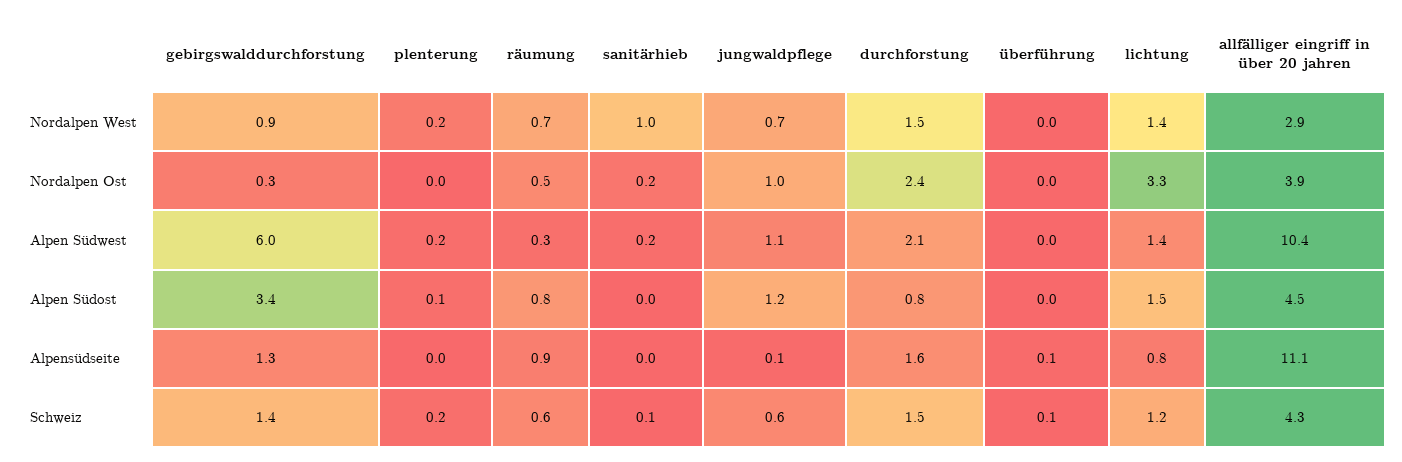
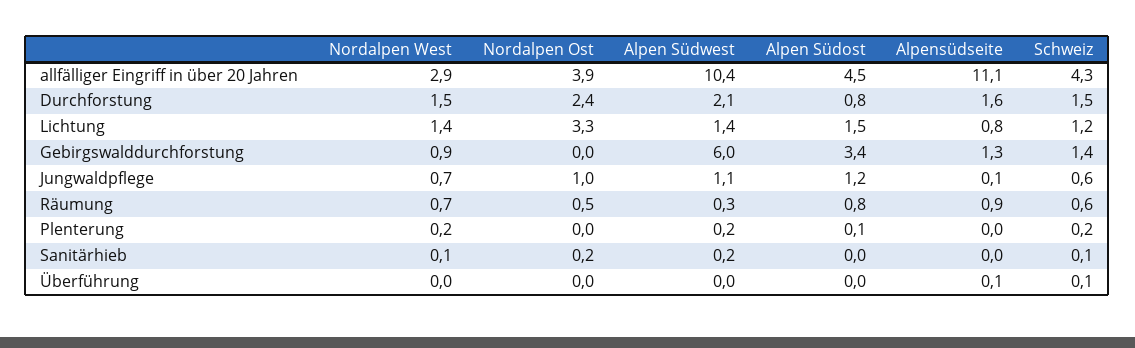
  {
    "gebirgswalddurchforstung": {
      "Nordalpen West": 0.9,
-     "Nordalpen Ost": 0.3,
+     "Nordalpen Ost": 0,
      "Alpen Südwest": 6,
      "Alpen Südost": 3.4,
      "Alpensüdseite": 1.3,
      "Schweiz": 1.4
    },
    "plenterung": {
      "Nordalpen West": 0.2,
      "Nordalpen Ost": 0,
      "Alpen Südwest": 0.2,
      "Alpen Südost": 0.1,
      "Alpensüdseite": 0,
      "Schweiz": 0.2
    },
    "räumung": {
      "Nordalpen West": 0.7,
      "Nordalpen Ost": 0.5,
      "Alpen Südwest": 0.3,
      "Alpen Südost": 0.8,
      "Alpensüdseite": 0.9,
      "Schweiz": 0.6
    },
    "sanitärhieb": {
-     "Nordalpen West": 1,
+     "Nordalpen West": 0.1,
      "Nordalpen Ost": 0.2,
      "Alpen Südwest": 0.2,
      "Alpen Südost": 0,
      "Alpensüdseite": 0,
      "Schweiz": 0.1
    },
    "jungwaldpflege": {
      "Nordalpen West": 0.7,
      "Nordalpen Ost": 1,
      "Alpen Südwest": 1.1,
      "Alpen Südost": 1.2,
      "Alpensüdseite": 0.1,
      "Schweiz": 0.6
    },
    "durchforstung": {
      "Nordalpen West": 1.5,
      "Nordalpen Ost": 2.4,
      "Alpen Südwest": 2.1,
      "Alpen Südost": 0.8,
      "Alpensüdseite": 1.6,
      "Schweiz": 1.5
    },
    "überführung": {
      "Nordalpen West": 0,
      "Nordalpen Ost": 0,
      "Alpen Südwest": 0,
      "Alpen Südost": 0,
      "Alpensüdseite": 0.1,
      "Schweiz": 0.1
    },
    "lichtung": {
      "Nordalpen West": 1.4,
      "Nordalpen Ost": 3.3,
      "Alpen Südwest": 1.4,
      "Alpen Südost": 1.5,
      "Alpensüdseite": 0.8,
      "Schweiz": 1.2
    },
    "allfälliger eingriff in über 20 jahren": {
      "Nordalpen West": 2.9,
      "Nordalpen Ost": 3.9,
      "Alpen Südwest": 10.4,
      "Alpen Südost": 4.5,
      "Alpensüdseite": 11.1,
      "Schweiz": 4.3
    }
  }

